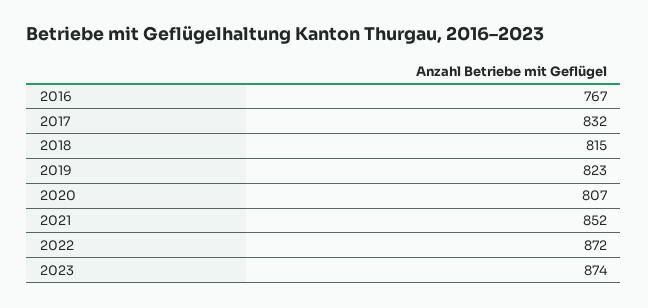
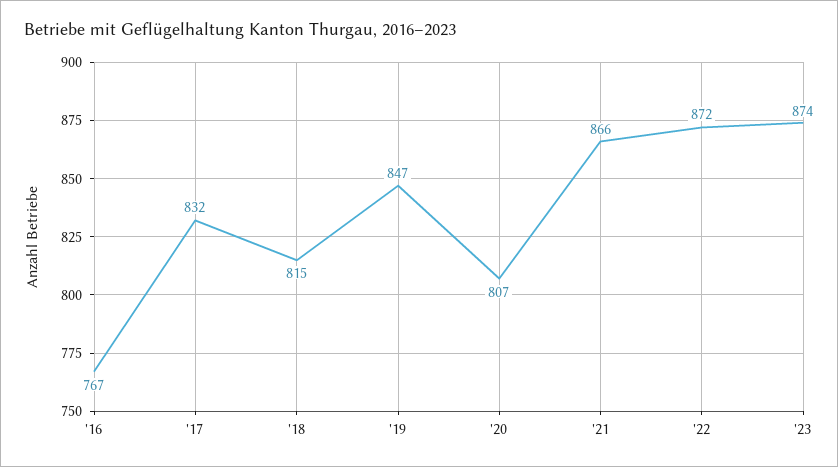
  {
    "2016": 767,
    "2017": 832,
    "2018": 815,
-   "2019": 823,
+   "2019": 847,
    "2020": 807,
-   "2021": 852,
+   "2021": 866,
    "2022": 872,
    "2023": 874
  }

